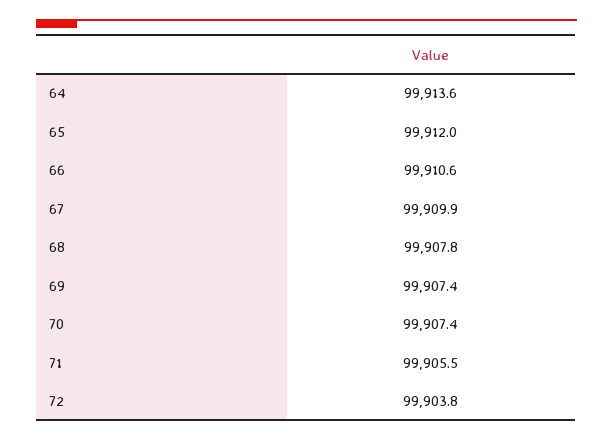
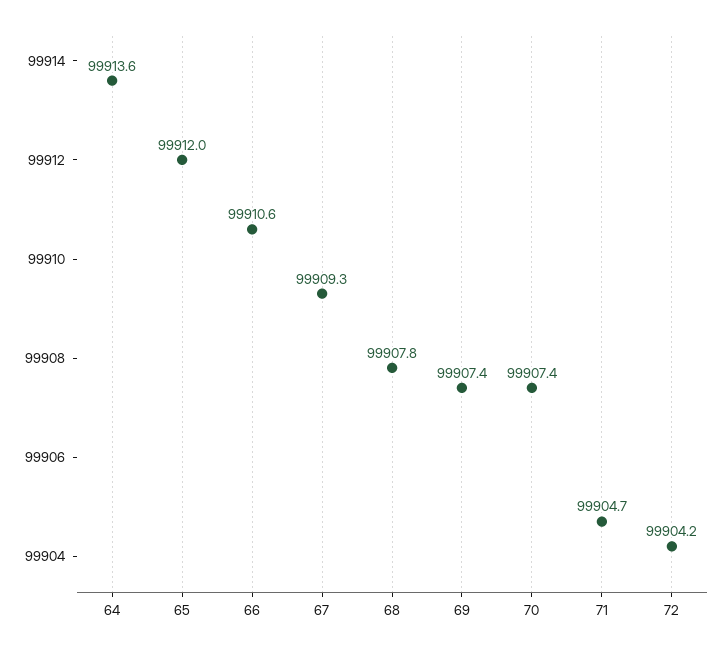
  {
    "64": 99913.6,
    "65": 99912,
    "66": 99910.6,
-   "67": 99909.9,
+   "67": 99909.3,
    "68": 99907.8,
    "69": 99907.4,
    "70": 99907.4,
-   "71": 99905.5,
+   "71": 99904.7,
-   "72": 99903.8
+   "72": 99904.2
  }

